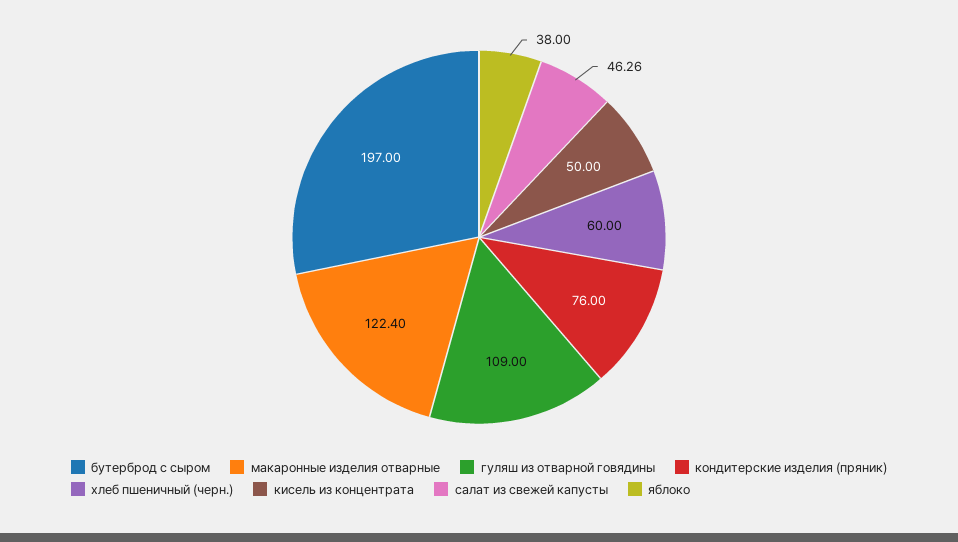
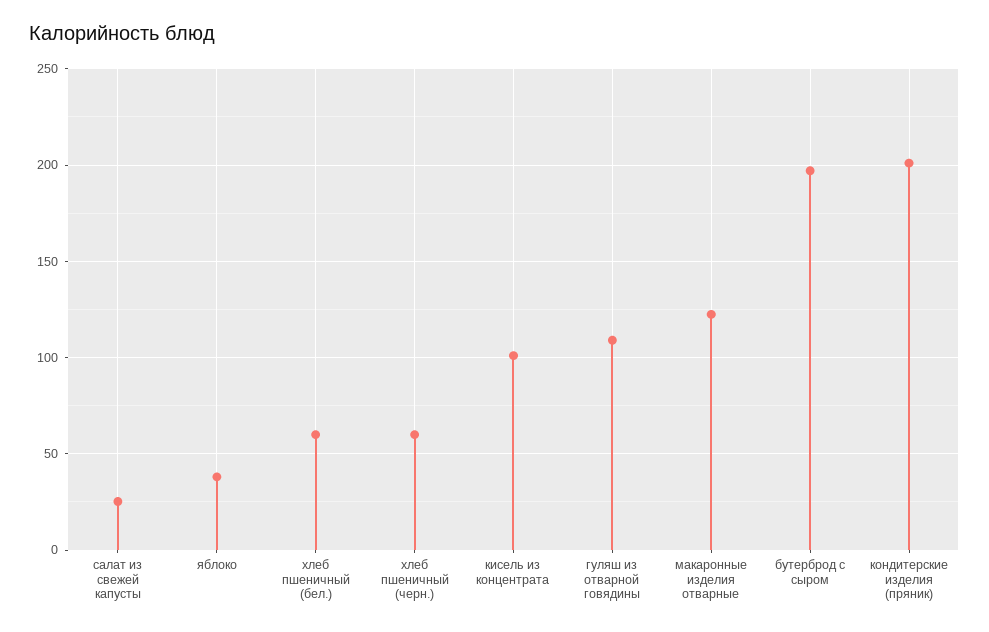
  {
    "бутерброд с сыром": 197,
    "макаронные изделия отварные": 122.4,
    "гуляш из отварной говядины": 109,
-   "кондитерские изделия (пряник)": 76,
+   "кондитерские изделия (пряник)": 200,
    "хлеб пшеничный (черн.)": 60,
-   "кисель из концентрата": 50,
+   "кисель из концентрата": 100,
-   "салат из свежей капусты": 46.26,
+   "салат из свежей капусты": 25,
-   "яблоко": 38
+   "яблоко": 38,
+   "хлеб пшеничный (бел.)": 60
  }

